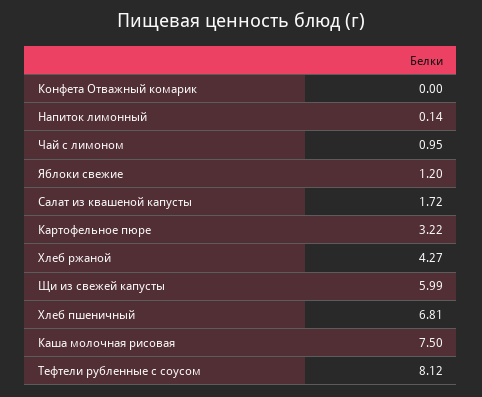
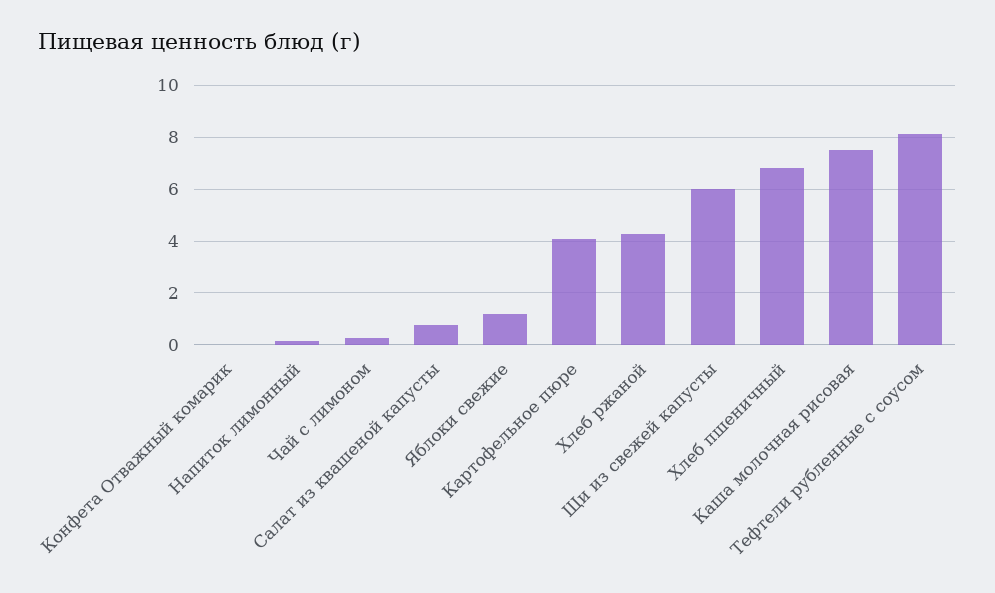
  {
    "Конфета Отважный комарик": 0,
    "Напиток лимонный": 0.14,
-   "Чай с лимоном": 0.95,
+   "Чай с лимоном": 0.25,
    "Яблоки свежие": 1.2,
-   "Салат из квашеной капусты": 1.72,
+   "Салат из квашеной капусты": 0.75,
-   "Картофельное пюре": 3.22,
+   "Картофельное пюре": 4,
    "Хлеб ржаной": 4.27,
    "Щи из свежей капусты": 5.99,
    "Хлеб пшеничный": 6.81,
    "Каша молочная рисовая": 7.5,
    "Тефтели рубленные с соусом": 8.12
  }

